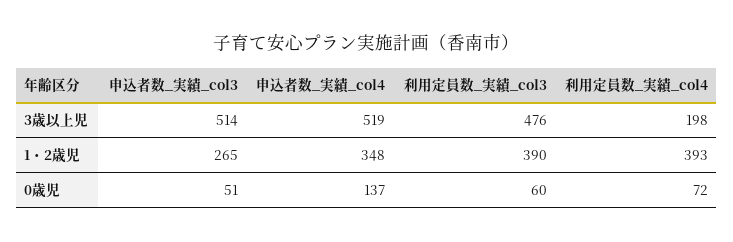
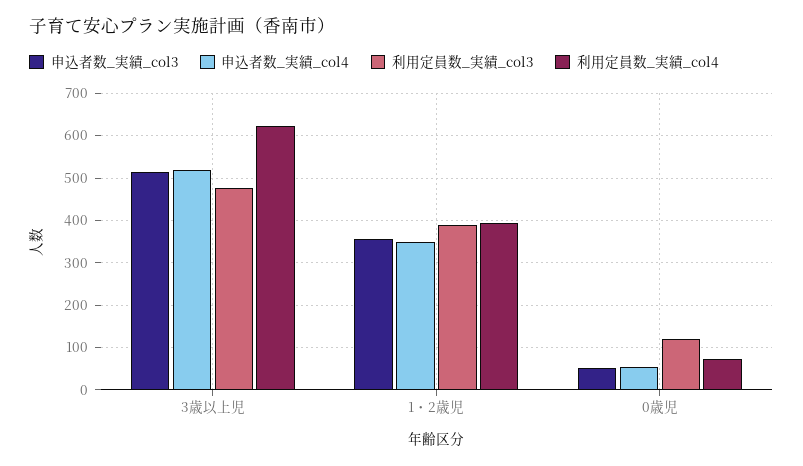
  {
    "申込者数_実績_col3": {
      "3歳以上児": 514,
-     "1・2歳児": 265,
+     "1・2歳児": 360,
      "0歳児": 51
    },
    "申込者数_実績_col4": {
      "3歳以上児": 519,
      "1・2歳児": 348,
-     "0歳児": 137
+     "0歳児": 60
    },
    "利用定員数_実績_col3": {
      "3歳以上児": 476,
      "1・2歳児": 390,
-     "0歳児": 60
+     "0歳児": 120
    },
    "利用定員数_実績_col4": {
-     "3歳以上児": 198,
+     "3歳以上児": 620,
      "1・2歳児": 393,
      "0歳児": 72
    }
  }

